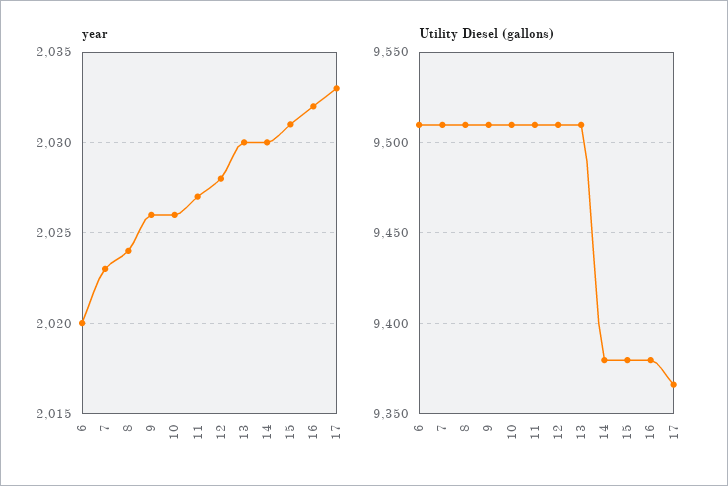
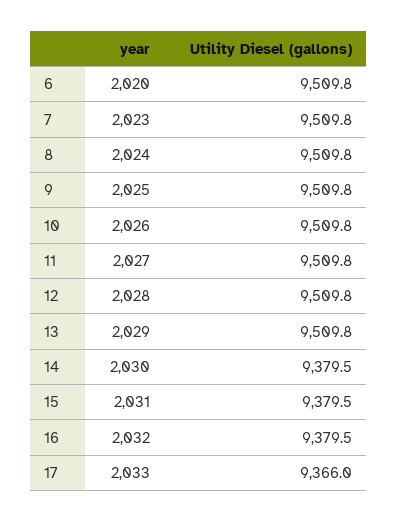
  {
    "year": {
      "6": 2020,
      "7": 2023,
      "8": 2024,
-     "9": 2026,
+     "9": 2025,
      "10": 2026,
      "11": 2027,
      "12": 2028,
-     "13": 2030,
+     "13": 2029,
      "14": 2030,
      "15": 2031,
      "16": 2032,
      "17": 2033
    },
    "Utility Diesel (gallons)": {
      "6": 9509.8,
      "7": 9509.8,
      "8": 9509.8,
      "9": 9509.8,
      "10": 9509.8,
      "11": 9509.8,
      "12": 9509.8,
      "13": 9509.8,
      "14": 9379.5,
      "15": 9379.5,
      "16": 9379.5,
      "17": 9366
    }
  }

